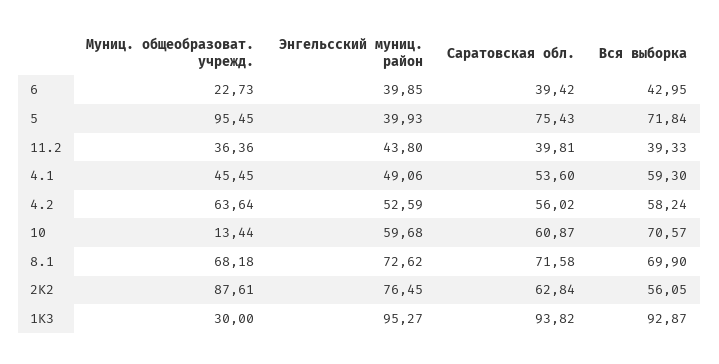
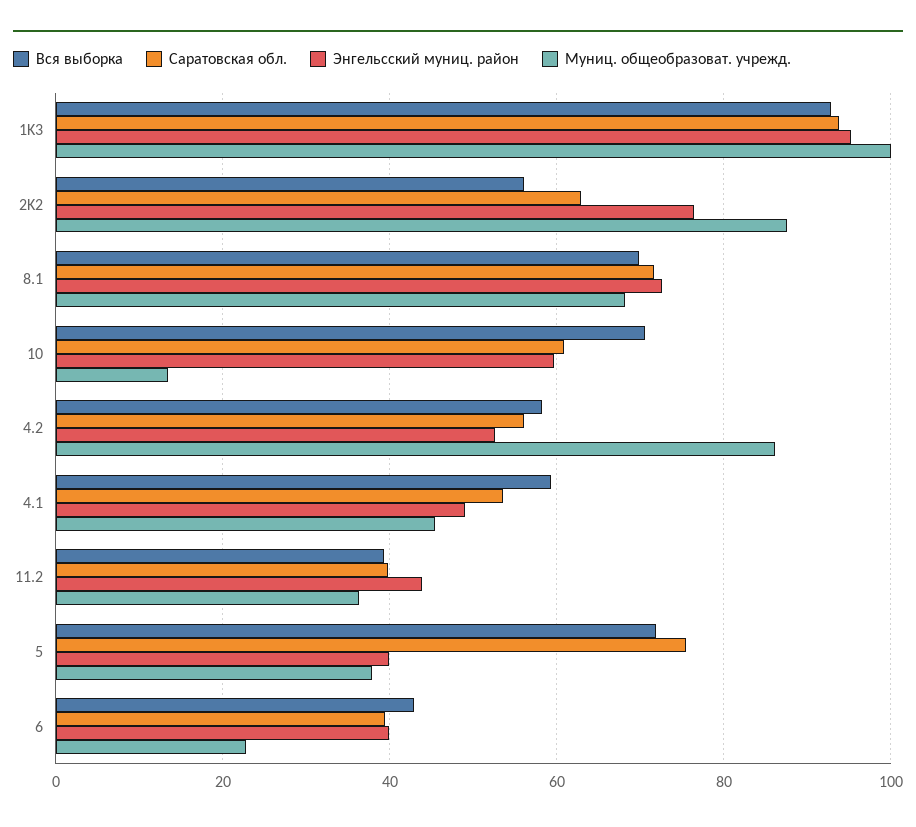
  {
    "Муниц. общеобразоват. учрежд.": {
      "6": 22.73,
-     "5": 95.45,
+     "5": 38,
      "11.2": 36.36,
      "4.1": 45.45,
-     "4.2": 63.64,
+     "4.2": 86,
      "10": 13.44,
      "8.1": 68.18,
      "2K2": 87.61,
-     "1K3": 30
+     "1K3": 100
    },
    "Энгельсский муниц. район": {
      "6": 39.85,
      "5": 39.93,
      "11.2": 43.8,
      "4.1": 49.06,
      "4.2": 52.59,
      "10": 59.68,
      "8.1": 72.62,
      "2K2": 76.45,
      "1K3": 95.27
    },
    "Саратовская обл.": {
      "6": 39.42,
      "5": 75.43,
      "11.2": 39.81,
      "4.1": 53.6,
      "4.2": 56.02,
      "10": 60.87,
      "8.1": 71.58,
      "2K2": 62.84,
      "1K3": 93.82
    },
    "Вся выборка": {
      "6": 42.95,
      "5": 71.84,
      "11.2": 39.33,
      "4.1": 59.3,
      "4.2": 58.24,
      "10": 70.57,
      "8.1": 69.9,
      "2K2": 56.05,
      "1K3": 92.87
    }
  }

